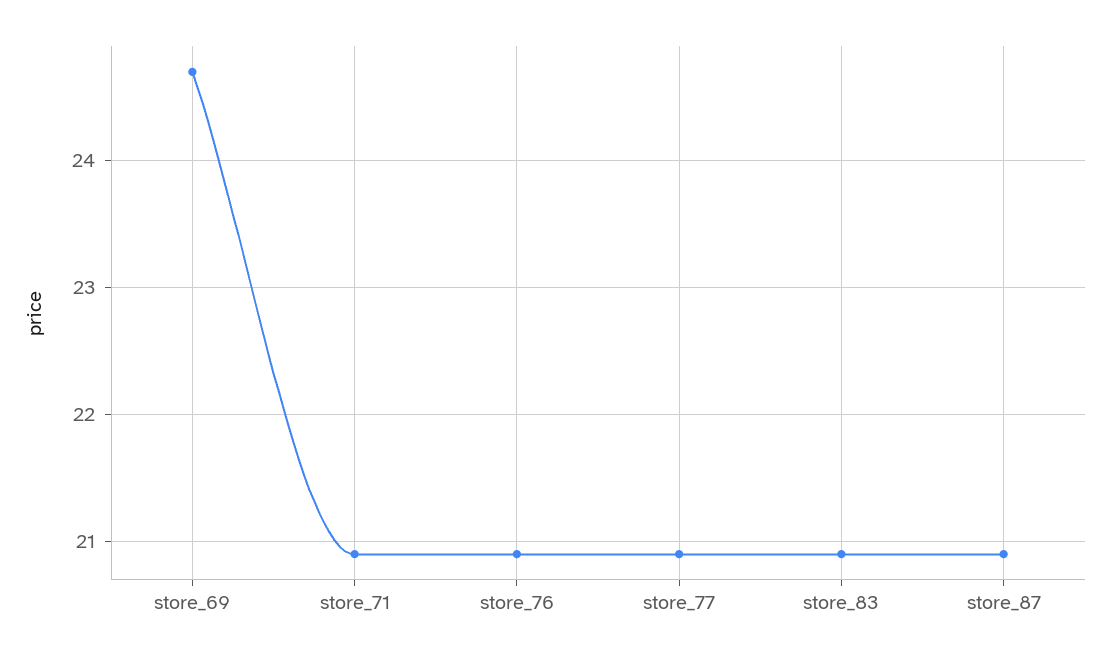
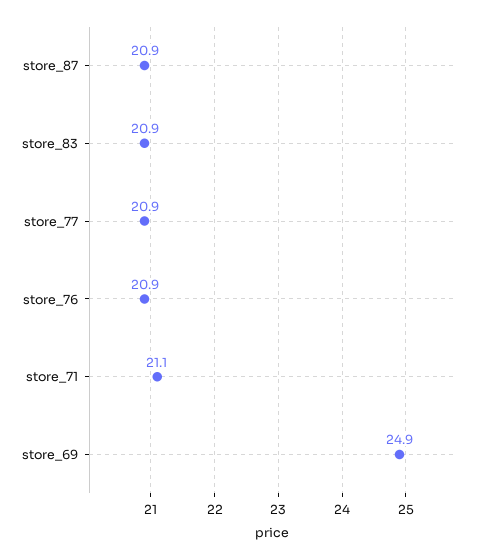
  {
-   "store_69": 24.7,
+   "store_69": 24.9,
-   "store_71": 20.9,
+   "store_71": 21.1,
    "store_76": 20.9,
    "store_77": 20.9,
    "store_83": 20.9,
    "store_87": 20.9
  }

